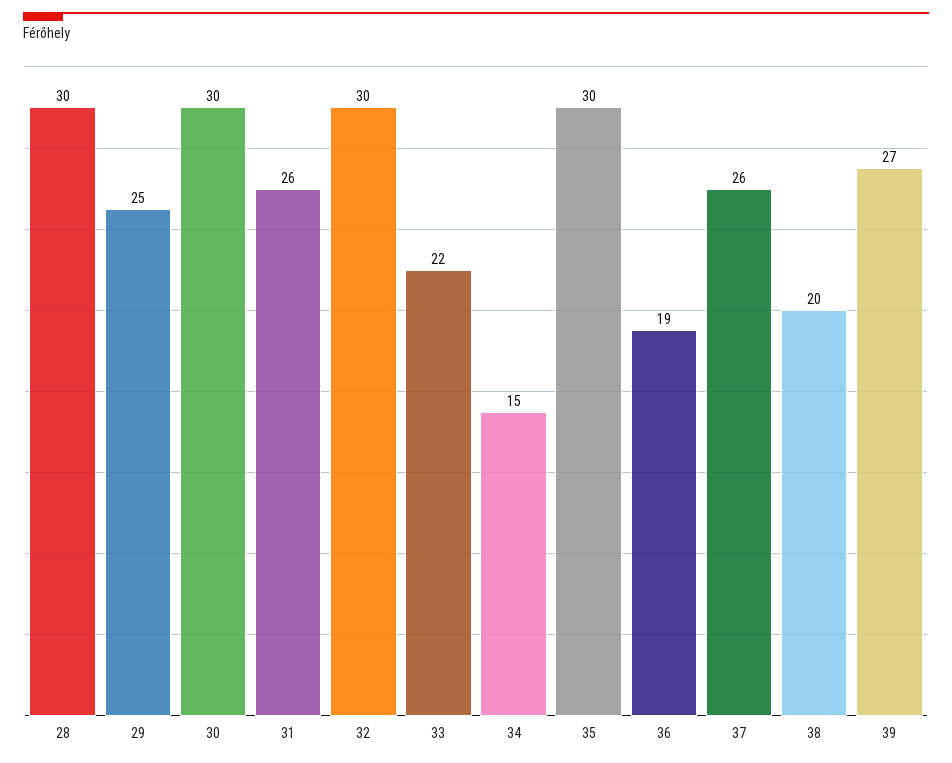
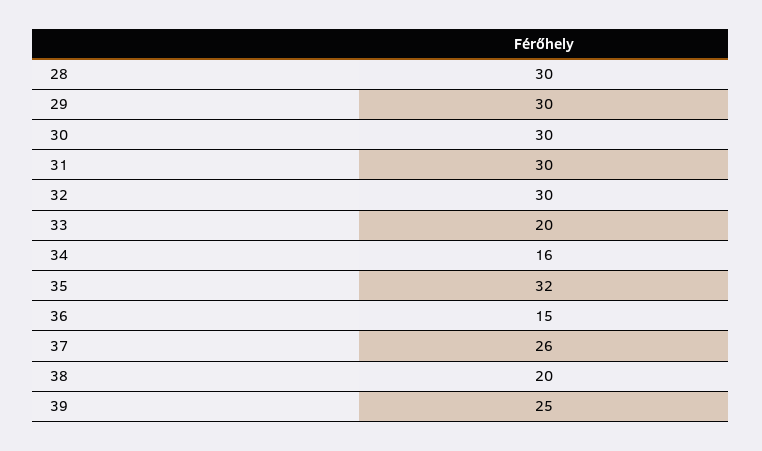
  {
    "28": 30,
-   "29": 25,
+   "29": 30,
    "30": 30,
-   "31": 26,
+   "31": 30,
    "32": 30,
-   "33": 22,
+   "33": 20,
-   "34": 15,
+   "34": 16,
-   "35": 30,
+   "35": 32,
-   "36": 19,
+   "36": 15,
    "37": 26,
    "38": 20,
-   "39": 27
+   "39": 25
  }

